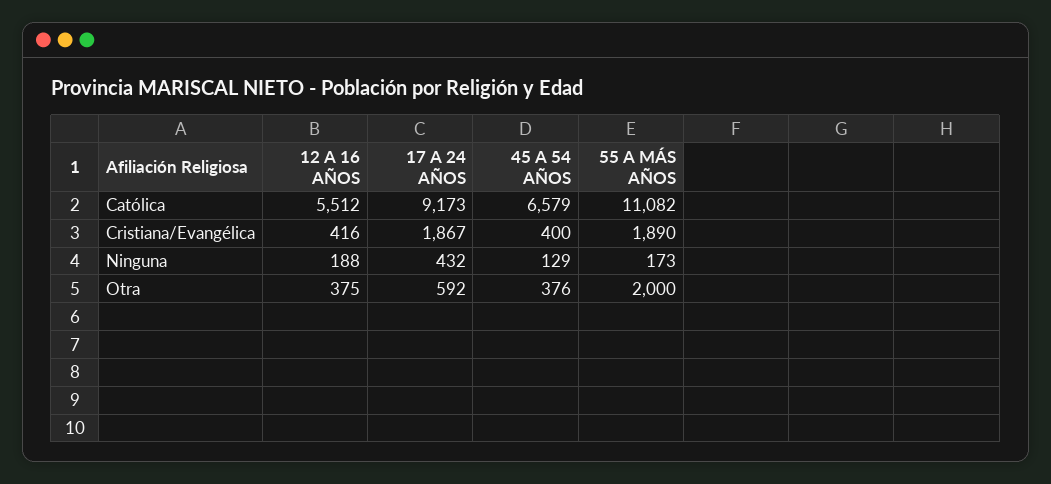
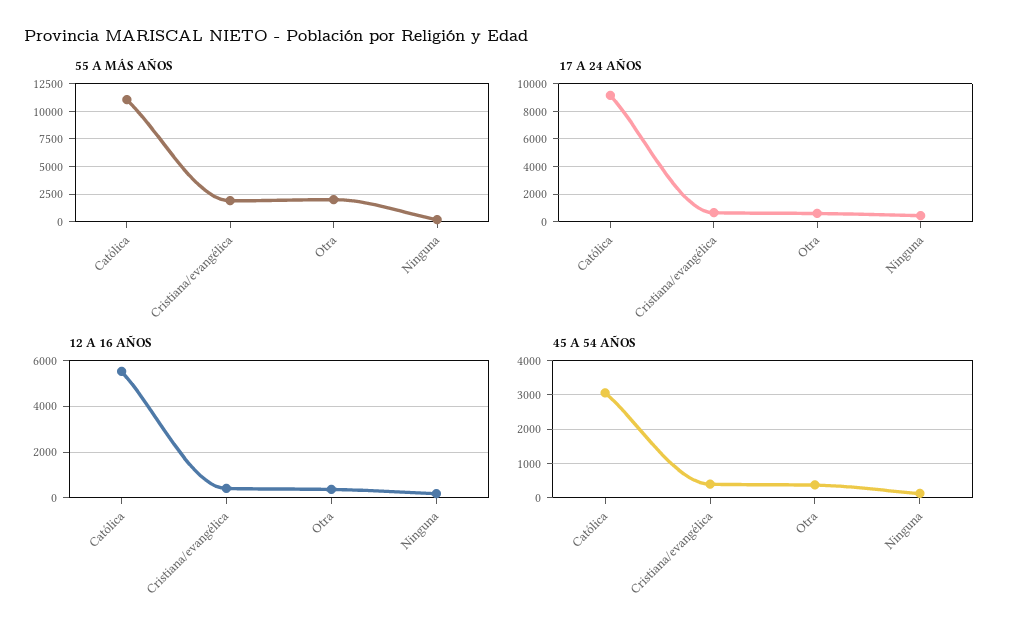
  {
    "12 A 16 AÑOS": {
      "Católica": 5512,
      "Cristiana/Evangélica": 416,
      "Ninguna": 188,
      "Otra": 375
    },
    "17 A 24 AÑOS": {
      "Católica": 9173,
-     "Cristiana/Evangélica": 1867,
+     "Cristiana/Evangélica": 500,
      "Ninguna": 432,
      "Otra": 592
    },
    "45 A 54 AÑOS": {
-     "Católica": 6579,
+     "Católica": 3000,
      "Cristiana/Evangélica": 400,
      "Ninguna": 129,
      "Otra": 376
    },
    "55 A MÁS AÑOS": {
      "Católica": 11082,
      "Cristiana/Evangélica": 1890,
      "Ninguna": 173,
      "Otra": 2000
    }
  }

